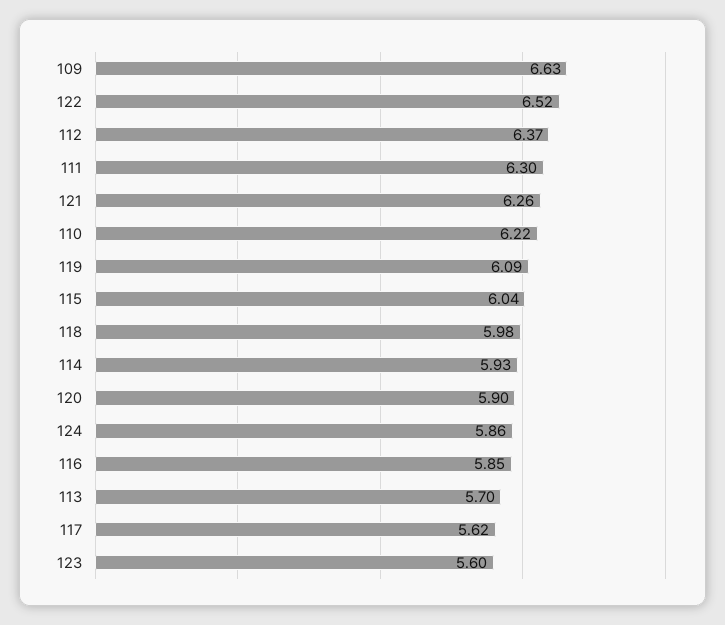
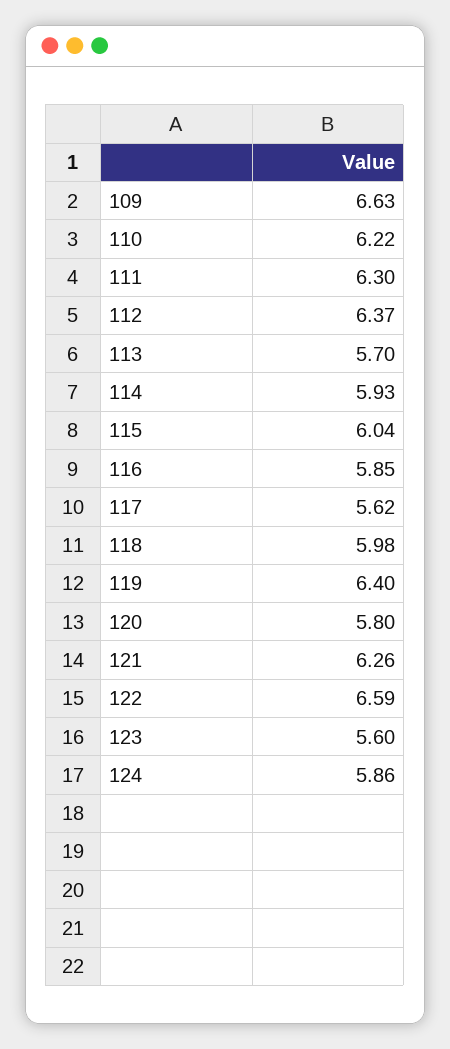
  {
    "109": 6.63,
-   "122": 6.52,
+   "122": 6.59,
    "112": 6.37,
    "111": 6.3,
    "121": 6.26,
    "110": 6.22,
-   "119": 6.09,
+   "119": 6.4,
    "115": 6.04,
    "118": 5.98,
    "114": 5.93,
-   "120": 5.9,
+   "120": 5.8,
    "124": 5.86,
    "116": 5.85,
    "113": 5.7,
    "117": 5.62,
    "123": 5.6
  }

